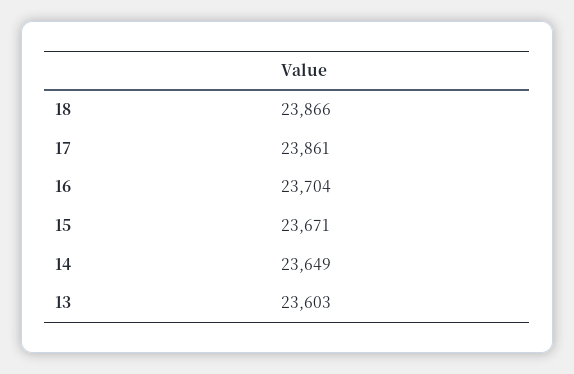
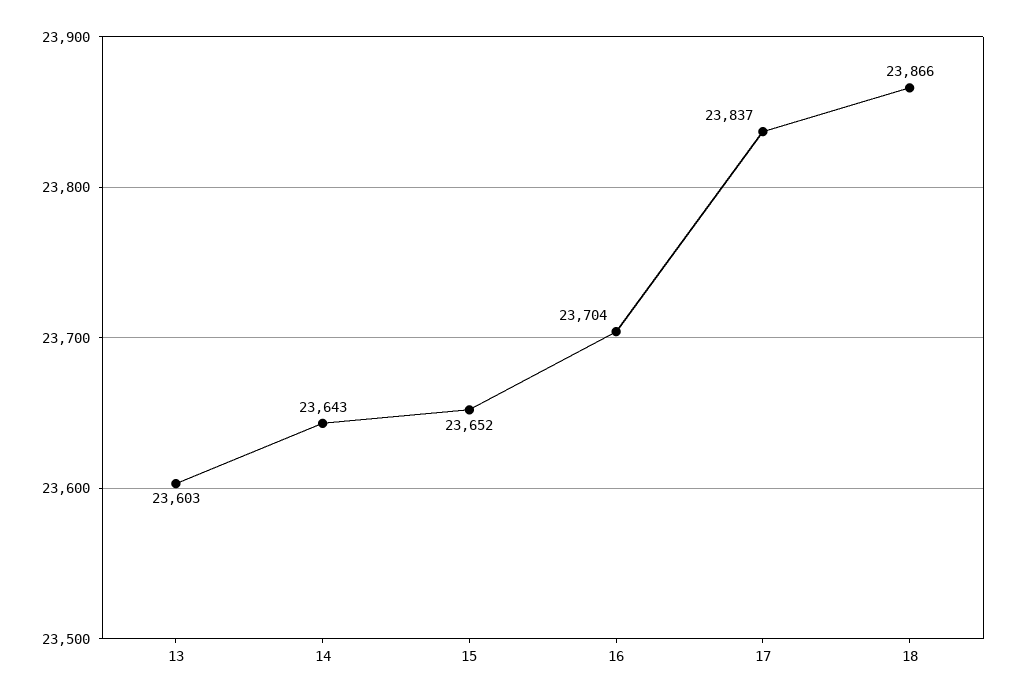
  {
    "18": 23866,
-   "17": 23861,
+   "17": 23837,
    "16": 23704,
-   "15": 23671,
+   "15": 23652,
-   "14": 23649,
+   "14": 23643,
    "13": 23603
  }

